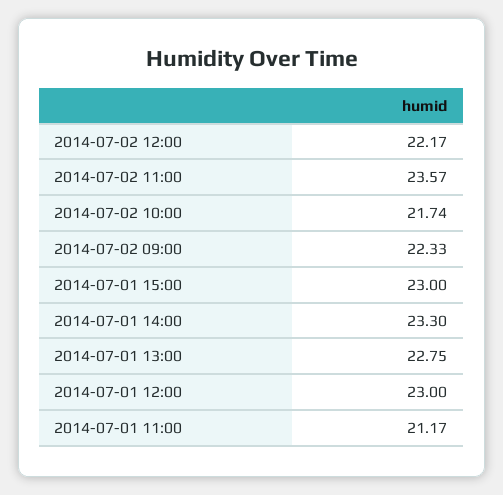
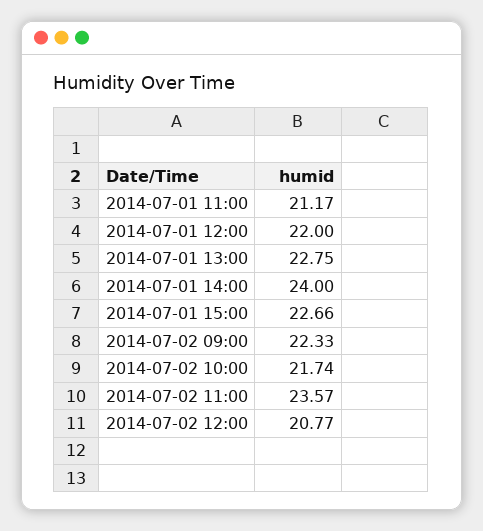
  {
-   "2014-07-02 12:00": 22.17,
+   "2014-07-02 12:00": 20.77,
    "2014-07-02 11:00": 23.57,
    "2014-07-02 10:00": 21.74,
    "2014-07-02 09:00": 22.33,
-   "2014-07-01 15:00": 23,
+   "2014-07-01 15:00": 22.66,
-   "2014-07-01 14:00": 23.3,
+   "2014-07-01 14:00": 24,
    "2014-07-01 13:00": 22.75,
-   "2014-07-01 12:00": 23,
+   "2014-07-01 12:00": 22,
    "2014-07-01 11:00": 21.17
  }

